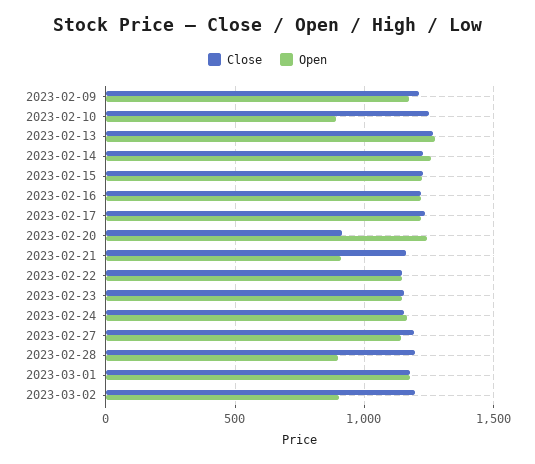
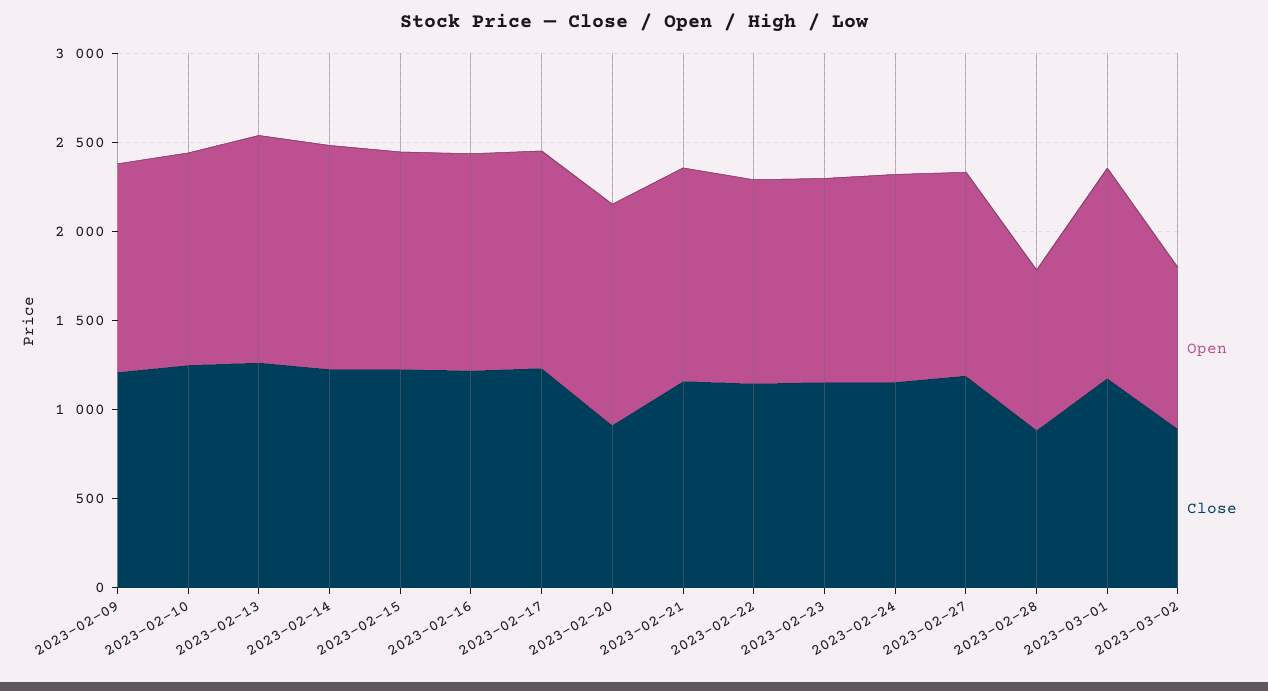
  {
    "Close": {
      "2023-02-09": 1200,
      "2023-02-10": 1250,
      "2023-02-13": 1250,
      "2023-02-14": 1250,
      "2023-02-15": 1250,
      "2023-02-16": 1200,
      "2023-02-17": 1250,
      "2023-02-20": 900,
      "2023-02-21": 1150,
      "2023-02-22": 1150,
      "2023-02-23": 1150,
      "2023-02-24": 1150,
      "2023-02-27": 1200,
-     "2023-02-28": 1200,
+     "2023-02-28": 900,
      "2023-03-01": 1200,
-     "2023-03-02": 1200
+     "2023-03-02": 900
    },
    "Open": {
      "2023-02-09": 1150,
-     "2023-02-10": 900,
+     "2023-02-10": 1200,
      "2023-02-13": 1250,
      "2023-02-14": 1250,
      "2023-02-15": 1200,
      "2023-02-16": 1200,
      "2023-02-17": 1200,
      "2023-02-20": 1250,
-     "2023-02-21": 900,
+     "2023-02-21": 1200,
      "2023-02-22": 1150,
      "2023-02-23": 1150,
      "2023-02-24": 1150,
      "2023-02-27": 1150,
      "2023-02-28": 900,
      "2023-03-01": 1200,
      "2023-03-02": 900
    }
  }

